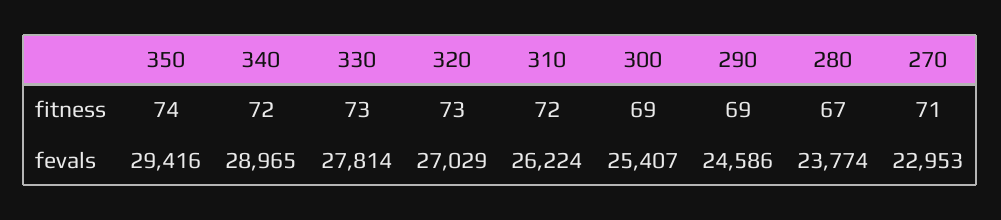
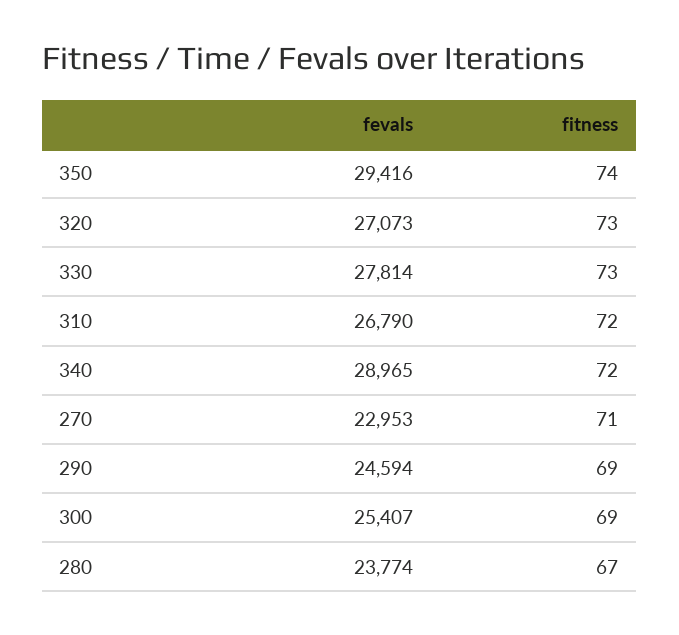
  {
    "350": {
      "fitness": 74,
      "fevals": 29416
    },
    "340": {
      "fitness": 72,
      "fevals": 28965
    },
    "330": {
      "fitness": 73,
      "fevals": 27814
    },
    "320": {
      "fitness": 73,
-     "fevals": 27029
+     "fevals": 27073
    },
    "310": {
      "fitness": 72,
-     "fevals": 26224
+     "fevals": 26790
    },
    "300": {
      "fitness": 69,
      "fevals": 25407
    },
    "290": {
      "fitness": 69,
-     "fevals": 24586
+     "fevals": 24594
    },
    "280": {
      "fitness": 67,
      "fevals": 23774
    },
    "270": {
      "fitness": 71,
      "fevals": 22953
    }
  }

